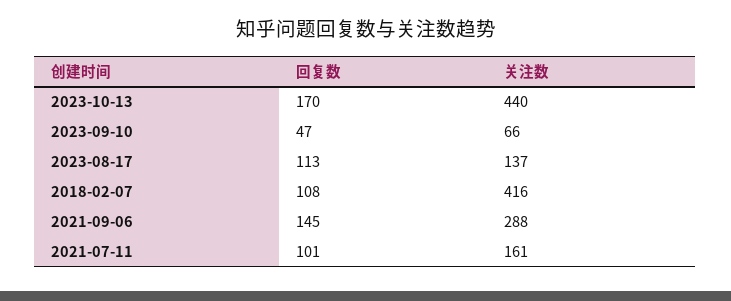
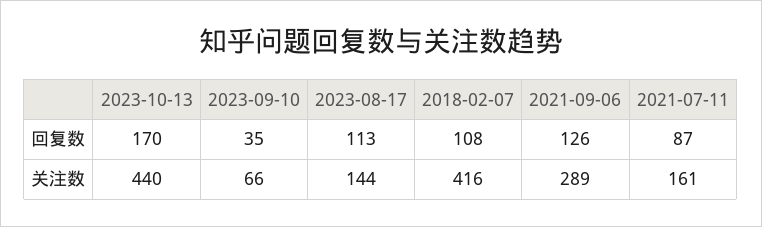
  {
    "回复数": {
      "2023-10-13": 170,
-     "2023-09-10": 47,
+     "2023-09-10": 35,
      "2023-08-17": 113,
      "2018-02-07": 108,
-     "2021-09-06": 145,
+     "2021-09-06": 126,
-     "2021-07-11": 101
+     "2021-07-11": 87
    },
    "关注数": {
      "2023-10-13": 440,
      "2023-09-10": 66,
-     "2023-08-17": 137,
+     "2023-08-17": 144,
      "2018-02-07": 416,
-     "2021-09-06": 288,
+     "2021-09-06": 289,
      "2021-07-11": 161
    }
  }

